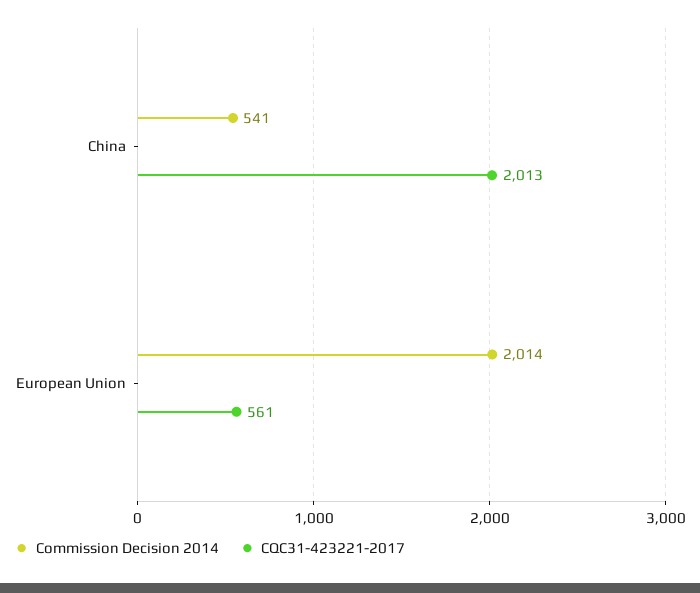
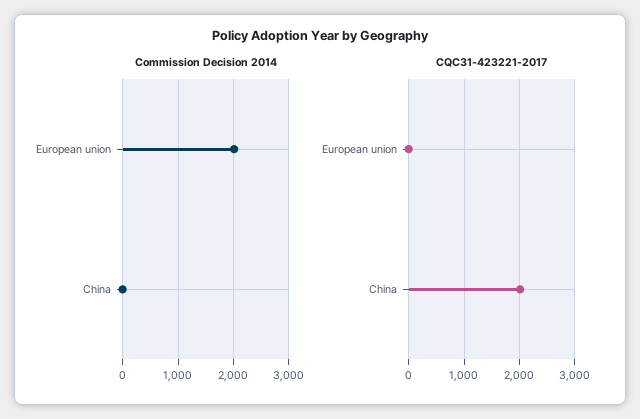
  {
    "Commission Decision 2014": {
-     "China": 541,
+     "China": 0,
      "European Union": 2014
    },
    "CQC31-423221-2017": {
      "China": 2013,
-     "European Union": 561
+     "European Union": 0
    }
  }

